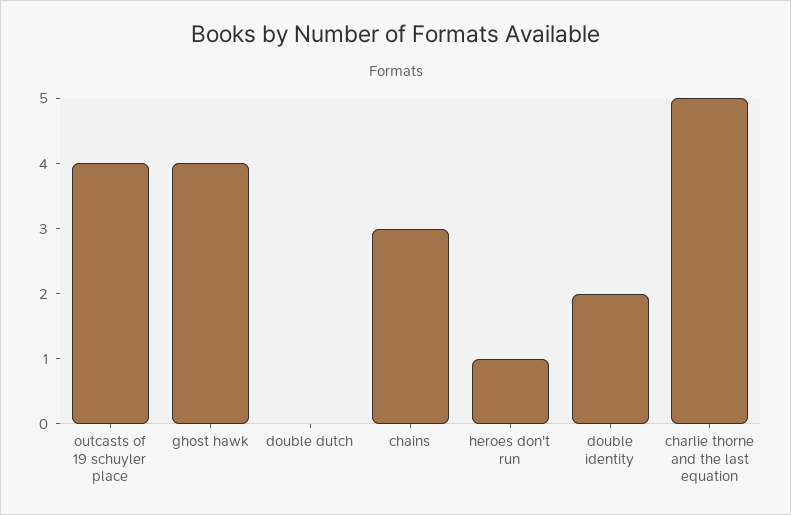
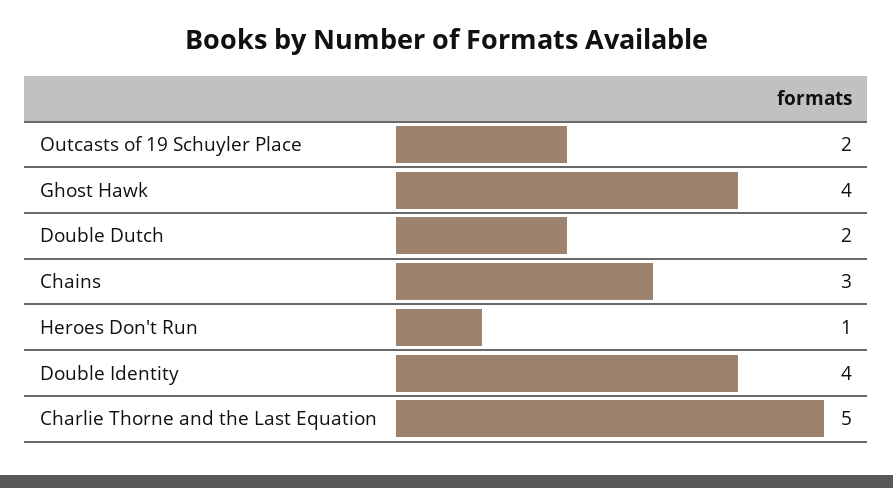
  {
-   "outcasts of 19 schuyler place": 4,
+   "outcasts of 19 schuyler place": 2,
    "ghost hawk": 4,
-   "double dutch": 0,
+   "double dutch": 2,
    "chains": 3,
    "heroes don't run": 1,
-   "double identity": 2,
+   "double identity": 4,
    "charlie thorne and the last equation": 5
  }

